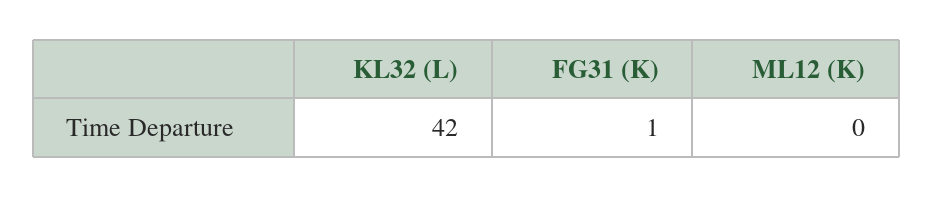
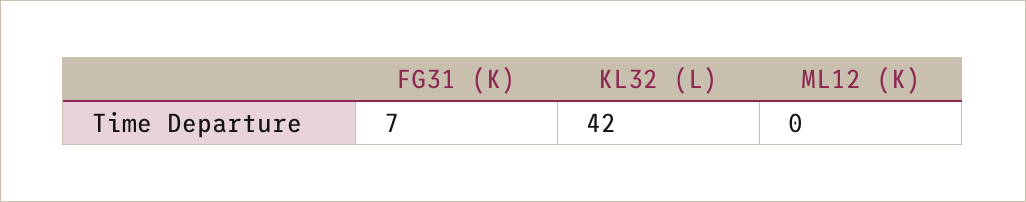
  {
    "KL32 (L)": 42,
-   "FG31 (K)": 1,
+   "FG31 (K)": 7,
    "ML12 (K)": 0
  }

